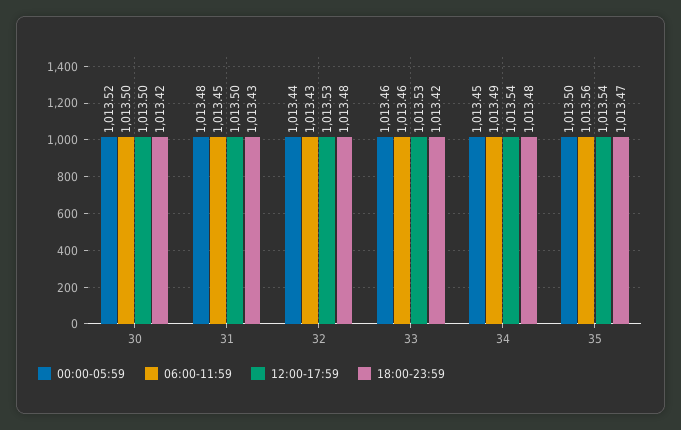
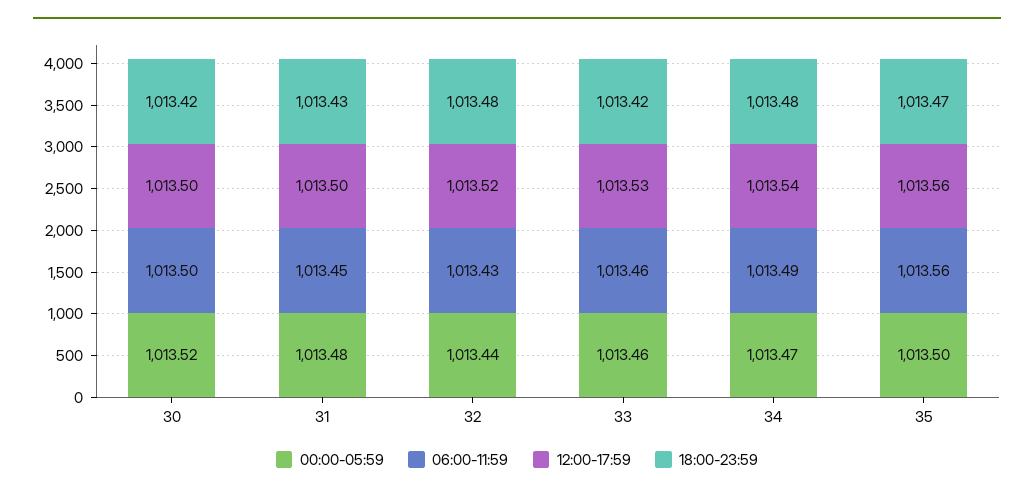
  {
    "00:00-05:59": {
      "30": 1013.52,
      "31": 1013.48,
      "32": 1013.44,
      "33": 1013.46,
-     "34": 1013.45,
+     "34": 1013.47,
      "35": 1013.5
    },
    "06:00-11:59": {
      "30": 1013.5,
      "31": 1013.45,
      "32": 1013.43,
      "33": 1013.46,
      "34": 1013.49,
      "35": 1013.56
    },
    "12:00-17:59": {
      "30": 1013.5,
      "31": 1013.5,
-     "32": 1013.53,
+     "32": 1013.52,
      "33": 1013.53,
      "34": 1013.54,
-     "35": 1013.54
+     "35": 1013.56
    },
    "18:00-23:59": {
      "30": 1013.42,
      "31": 1013.43,
      "32": 1013.48,
      "33": 1013.42,
      "34": 1013.48,
      "35": 1013.47
    }
  }

